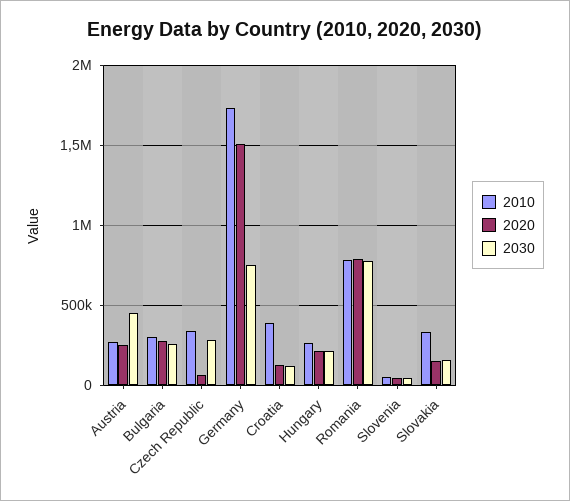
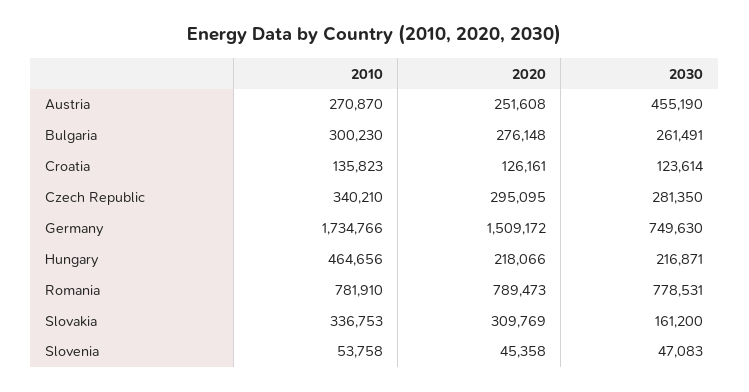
  {
    "2010": {
      "Austria": 270870,
      "Bulgaria": 300230,
      "Czech Republic": 340210,
      "Germany": 1734766,
-     "Croatia": 400000,
+     "Croatia": 135823,
-     "Hungary": 250000,
+     "Hungary": 464656,
      "Romania": 781910,
      "Slovenia": 53758,
      "Slovakia": 336753
    },
    "2020": {
      "Austria": 251608,
      "Bulgaria": 276148,
-     "Czech Republic": 50000,
+     "Czech Republic": 295095,
      "Germany": 1509172,
      "Croatia": 126161,
      "Hungary": 218066,
      "Romania": 789473,
      "Slovenia": 45358,
-     "Slovakia": 150000
+     "Slovakia": 309769
    },
    "2030": {
      "Austria": 455190,
      "Bulgaria": 261491,
      "Czech Republic": 281350,
      "Germany": 749630,
      "Croatia": 123614,
      "Hungary": 216871,
      "Romania": 778531,
      "Slovenia": 47083,
      "Slovakia": 161200
    }
  }

